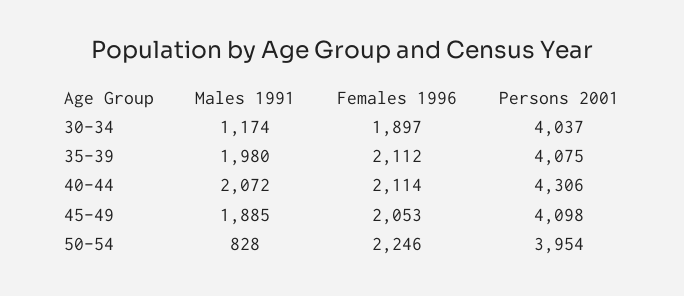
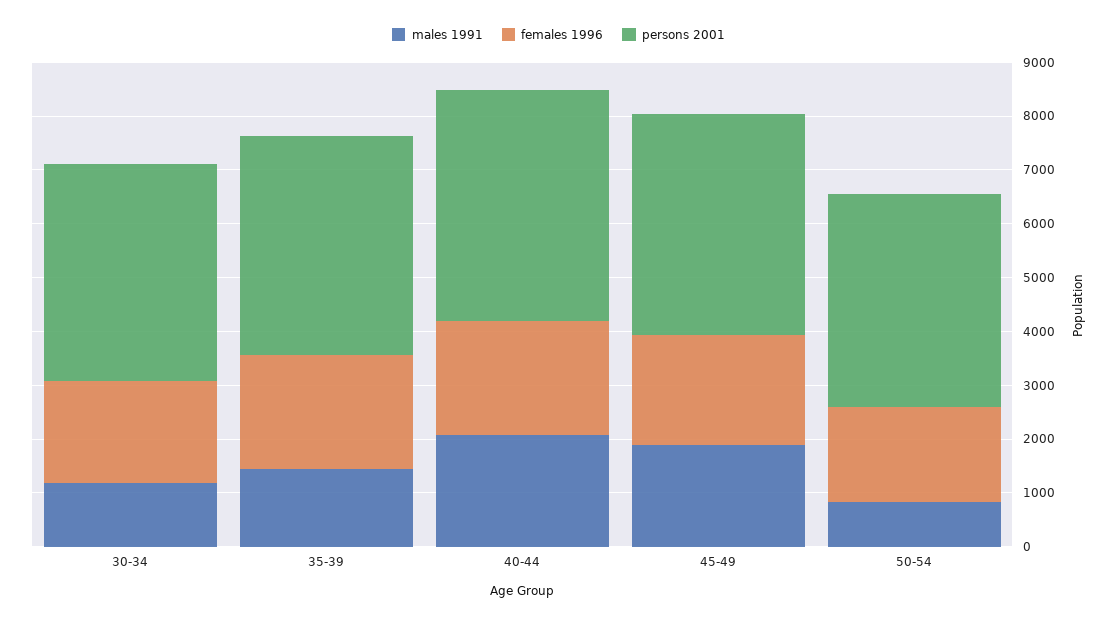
  {
    "Males 1991": {
      "30-34": 1174,
-     "35-39": 1980,
+     "35-39": 1400,
      "40-44": 2072,
      "45-49": 1885,
      "50-54": 828
    },
    "Females 1996": {
      "30-34": 1897,
      "35-39": 2112,
      "40-44": 2114,
      "45-49": 2053,
-     "50-54": 2246
+     "50-54": 1800
    },
    "Persons 2001": {
      "30-34": 4037,
      "35-39": 4075,
      "40-44": 4306,
      "45-49": 4098,
      "50-54": 3954
    }
  }

